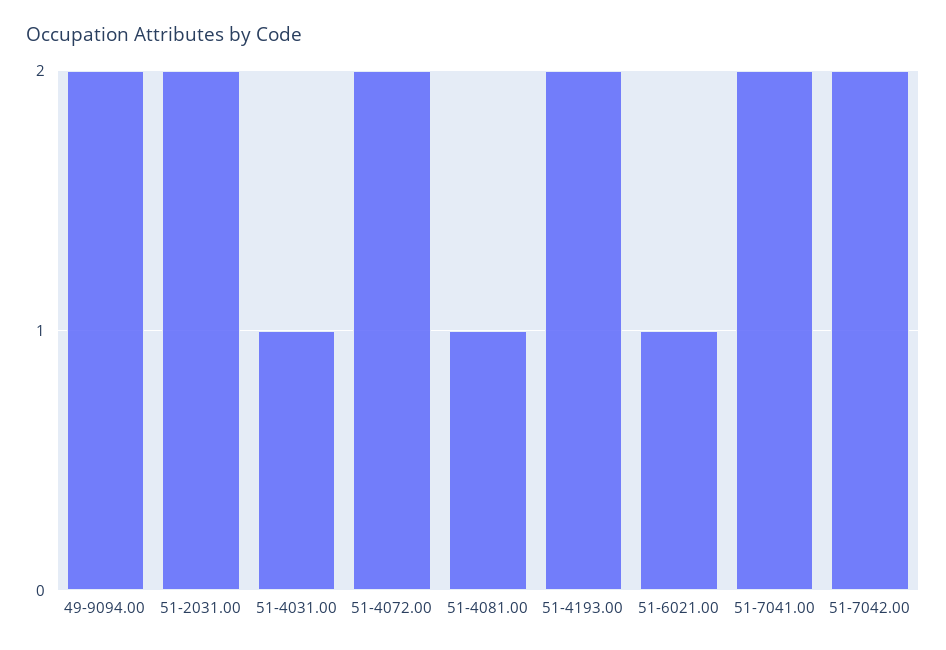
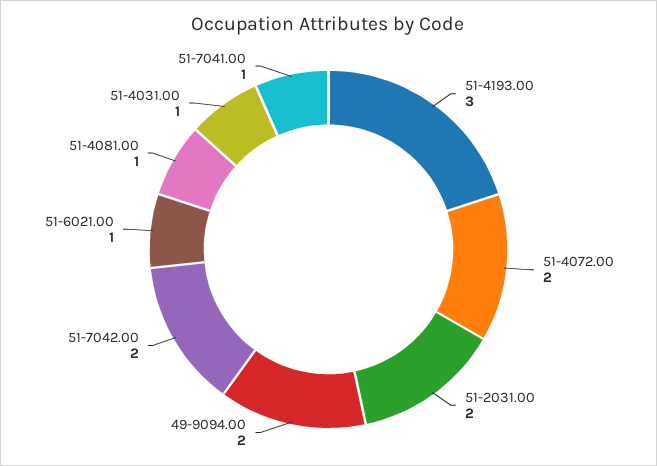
  {
    "49-9094.00": 2,
    "51-2031.00": 2,
    "51-4031.00": 1,
    "51-4072.00": 2,
    "51-4081.00": 1,
-   "51-4193.00": 2,
+   "51-4193.00": 3,
    "51-6021.00": 1,
-   "51-7041.00": 2,
+   "51-7041.00": 1,
    "51-7042.00": 2
  }

